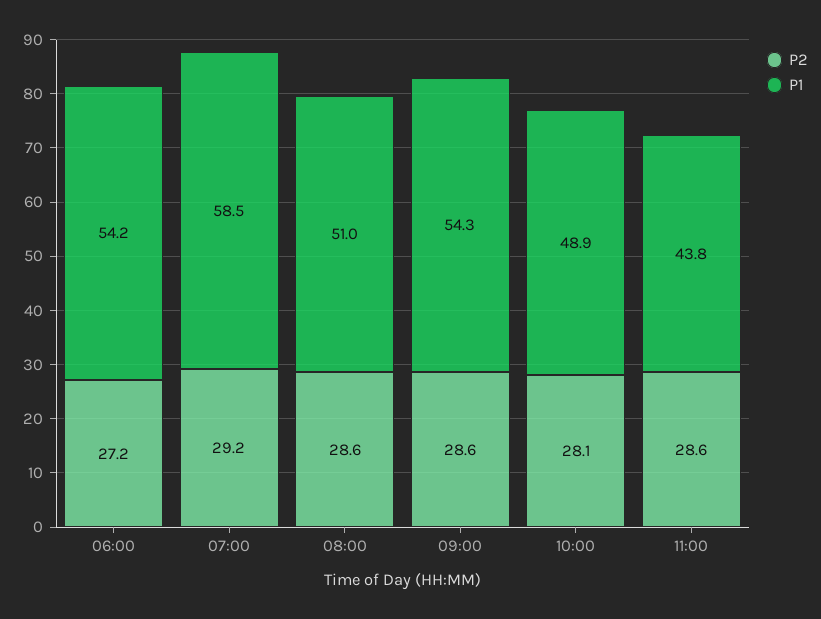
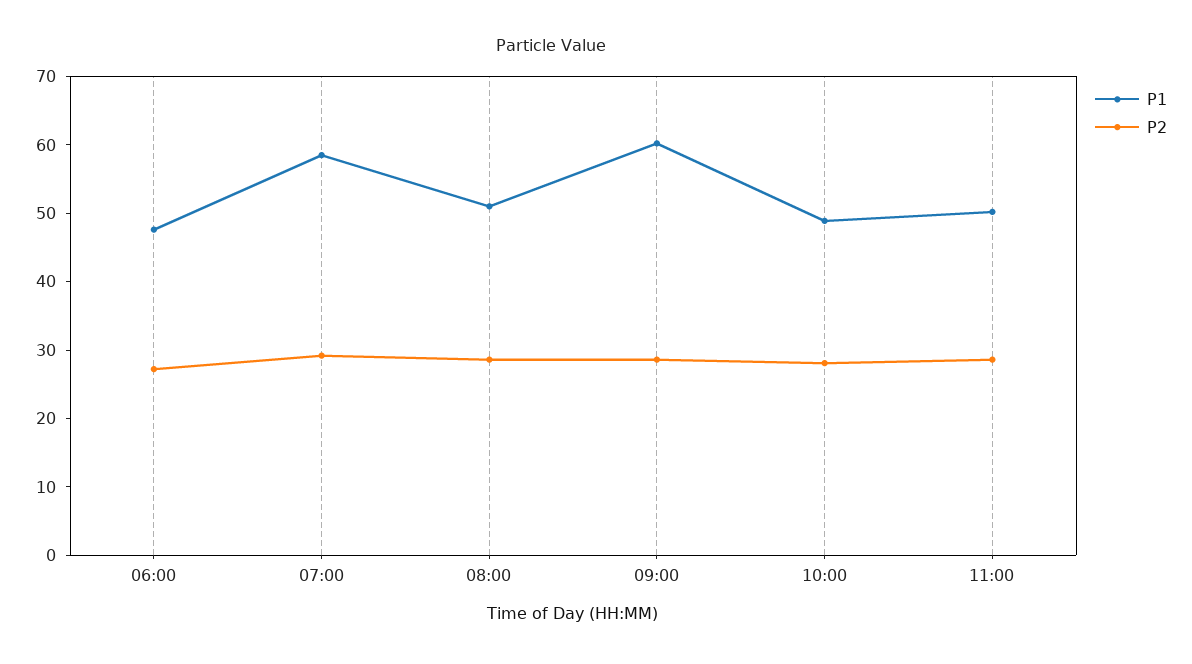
  {
    "P2": {
      "06:00": 27.2,
      "07:00": 29.2,
      "08:00": 28.6,
      "09:00": 28.6,
      "10:00": 28.1,
      "11:00": 28.6
    },
    "P1": {
-     "06:00": 54.2,
+     "06:00": 48,
      "07:00": 58.5,
      "08:00": 51,
-     "09:00": 54.3,
+     "09:00": 60,
      "10:00": 48.9,
-     "11:00": 43.8
+     "11:00": 50
    }
  }

